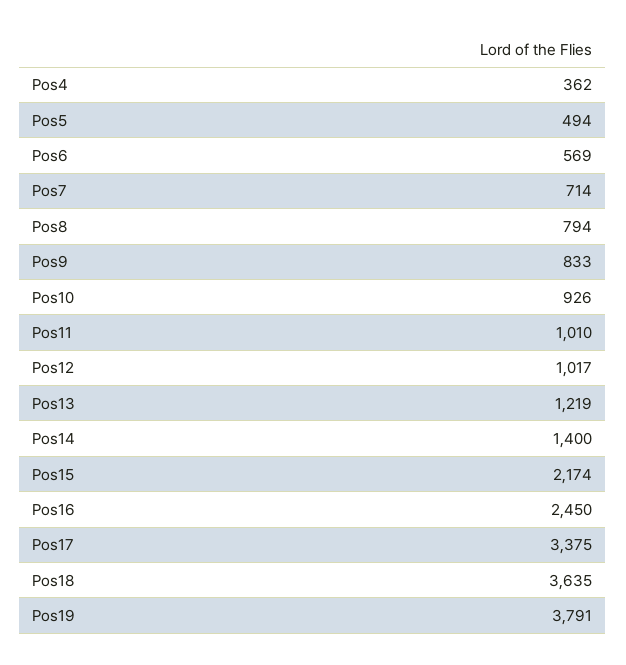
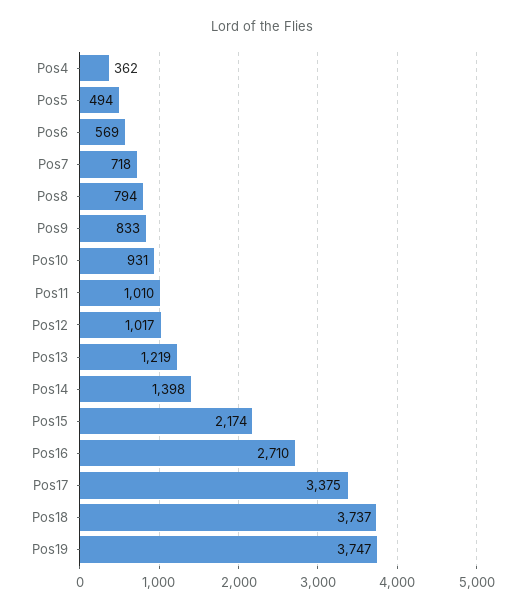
  {
    "Pos4": 362,
    "Pos5": 494,
    "Pos6": 569,
-   "Pos7": 714,
+   "Pos7": 718,
    "Pos8": 794,
    "Pos9": 833,
-   "Pos10": 926,
+   "Pos10": 931,
    "Pos11": 1010,
    "Pos12": 1017,
    "Pos13": 1219,
-   "Pos14": 1400,
+   "Pos14": 1398,
    "Pos15": 2174,
-   "Pos16": 2450,
+   "Pos16": 2710,
    "Pos17": 3375,
-   "Pos18": 3635,
+   "Pos18": 3737,
-   "Pos19": 3791
+   "Pos19": 3747
  }

